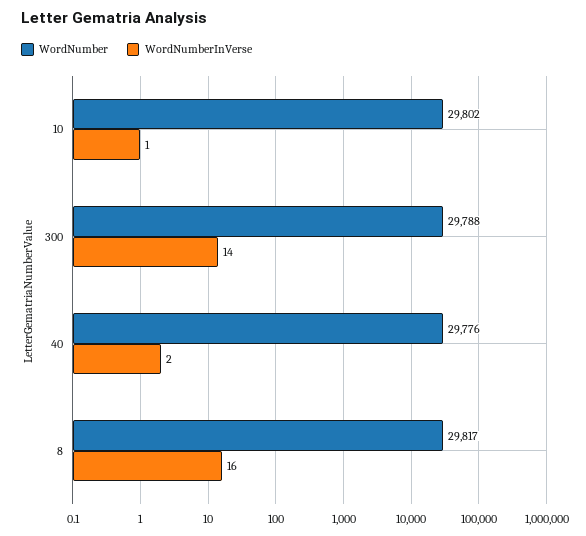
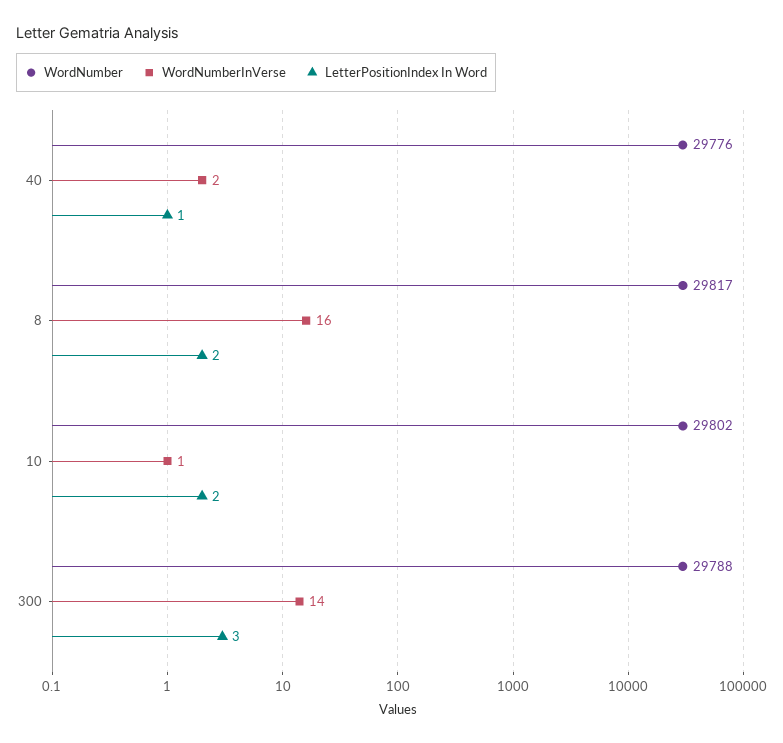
  {
    "WordNumber": {
      "10": 29802,
      "300": 29788,
      "40": 29776,
      "8": 29817
    },
    "WordNumberInVerse": {
      "10": 1,
      "300": 14,
      "40": 2,
      "8": 16
-   }
+   },
+   "LetterPositionIndex In Word": {
+     "40": 1,
+     "8": 2,
+     "10": 2,
+     "300": 3
+   }
  }

